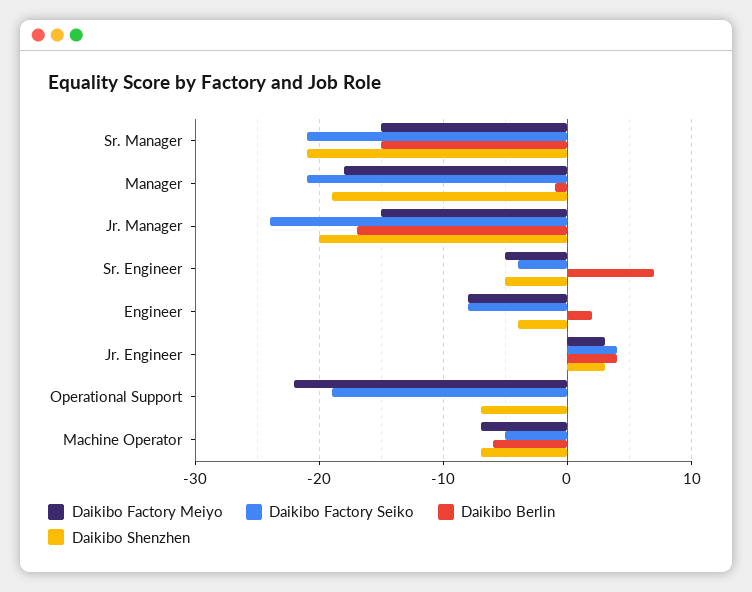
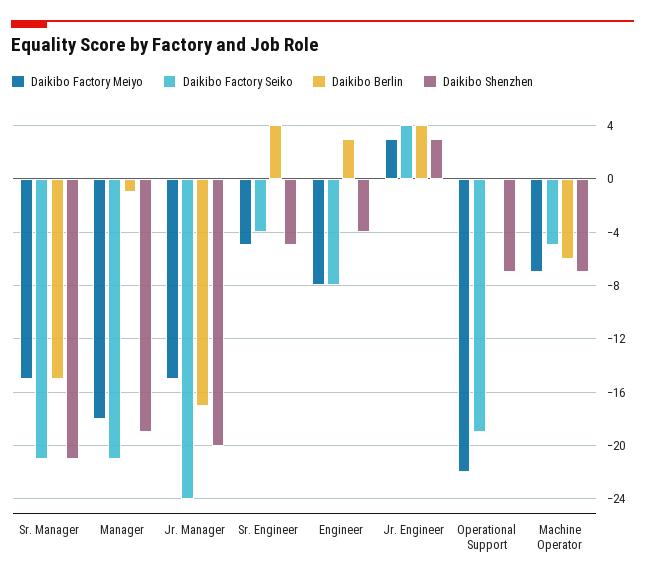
  {
    "Daikibo Factory Meiyo": {
      "Sr. Manager": -15,
      "Manager": -18,
      "Jr. Manager": -15,
      "Sr. Engineer": -5,
      "Engineer": -8,
      "Jr. Engineer": 3,
      "Operational Support": -22,
      "Machine Operator": -7
    },
    "Daikibo Factory Seiko": {
      "Sr. Manager": -21,
      "Manager": -21,
      "Jr. Manager": -24,
      "Sr. Engineer": -4,
      "Engineer": -8,
      "Jr. Engineer": 4,
      "Operational Support": -19,
      "Machine Operator": -5
    },
    "Daikibo Berlin": {
      "Sr. Manager": -15,
      "Manager": -1,
      "Jr. Manager": -17,
-     "Sr. Engineer": 7,
+     "Sr. Engineer": 4,
-     "Engineer": 2,
+     "Engineer": 3,
      "Jr. Engineer": 4,
      "Operational Support": 0,
      "Machine Operator": -6
    },
    "Daikibo Shenzhen": {
      "Sr. Manager": -21,
      "Manager": -19,
      "Jr. Manager": -20,
      "Sr. Engineer": -5,
      "Engineer": -4,
      "Jr. Engineer": 3,
      "Operational Support": -7,
      "Machine Operator": -7
    }
  }

